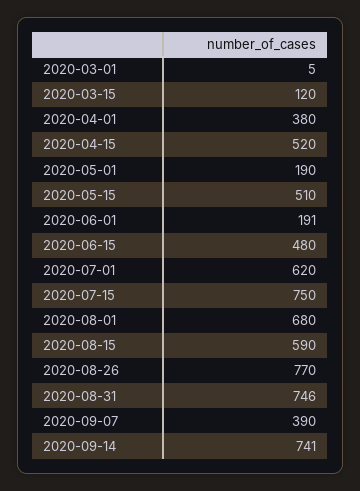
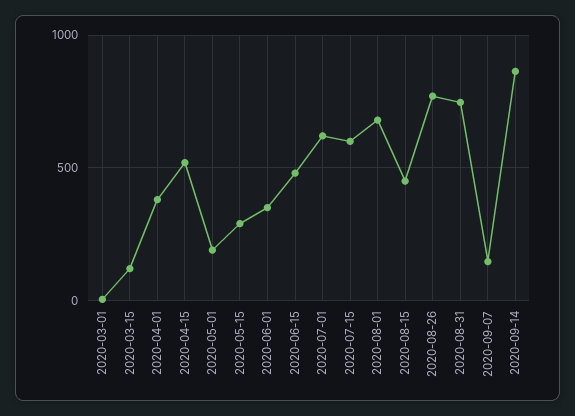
  {
    "2020-03-01": 5,
    "2020-03-15": 120,
    "2020-04-01": 380,
    "2020-04-15": 520,
    "2020-05-01": 190,
-   "2020-05-15": 510,
+   "2020-05-15": 300,
-   "2020-06-01": 191,
+   "2020-06-01": 350,
    "2020-06-15": 480,
    "2020-07-01": 620,
-   "2020-07-15": 750,
+   "2020-07-15": 600,
    "2020-08-01": 680,
-   "2020-08-15": 590,
+   "2020-08-15": 450,
    "2020-08-26": 770,
    "2020-08-31": 746,
-   "2020-09-07": 390,
+   "2020-09-07": 150,
-   "2020-09-14": 741
+   "2020-09-14": 850
  }

